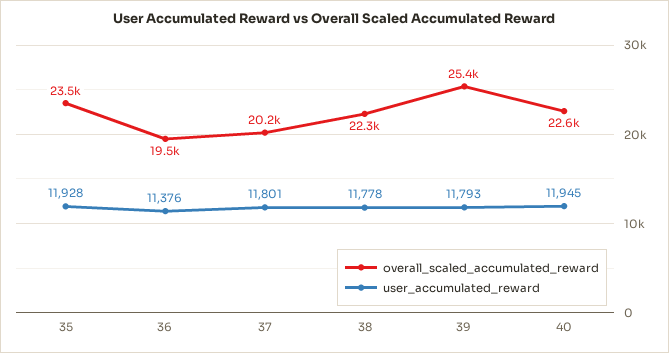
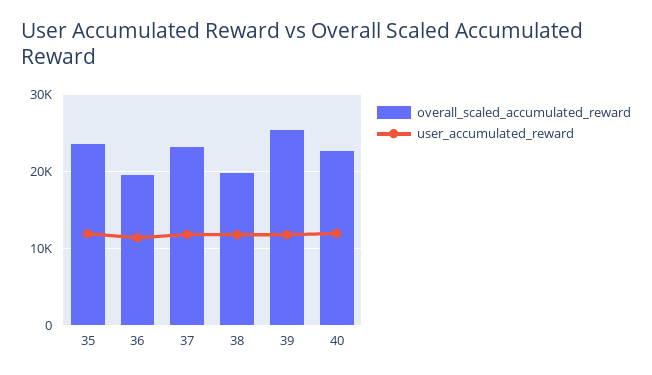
  {
    "overall_scaled_accumulated_reward": {
      "35": 23500,
      "36": 19500,
-     "37": 20200,
+     "37": 23000,
-     "38": 22300,
+     "38": 20000,
      "39": 25400,
      "40": 22600
    },
    "user_accumulated_reward": {
      "35": 11928,
      "36": 11376,
      "37": 11801,
      "38": 11778,
      "39": 11793,
      "40": 11945
    }
  }

